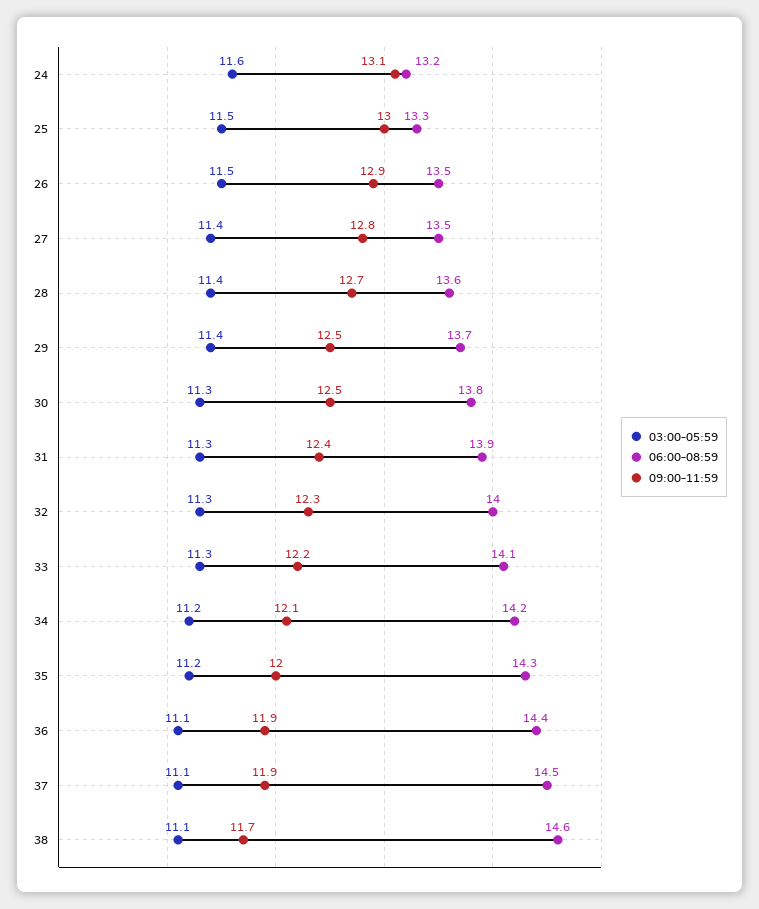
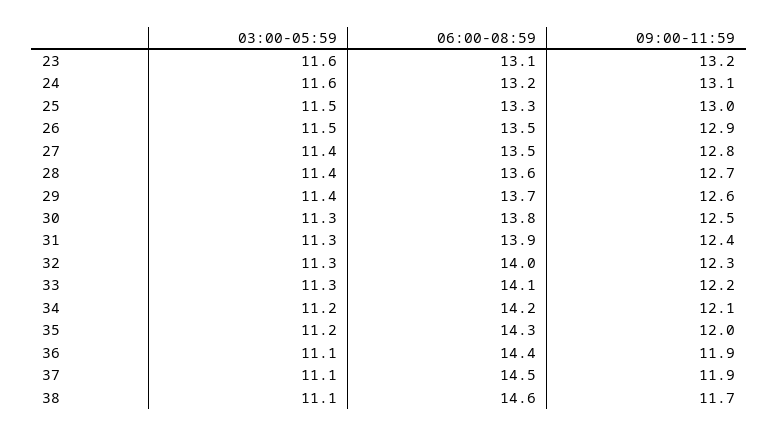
  {
    "03:00-05:59": {
      "24": 11.6,
      "25": 11.5,
      "26": 11.5,
      "27": 11.4,
      "28": 11.4,
      "29": 11.4,
      "30": 11.3,
      "31": 11.3,
      "32": 11.3,
      "33": 11.3,
      "34": 11.2,
      "35": 11.2,
      "36": 11.1,
      "37": 11.1,
-     "38": 11.1
+     "38": 11.1,
+     "23": 11.6
    },
    "06:00-08:59": {
      "24": 13.2,
      "25": 13.3,
      "26": 13.5,
      "27": 13.5,
      "28": 13.6,
      "29": 13.7,
      "30": 13.8,
      "31": 13.9,
      "32": 14,
      "33": 14.1,
      "34": 14.2,
      "35": 14.3,
      "36": 14.4,
      "37": 14.5,
-     "38": 14.6
+     "38": 14.6,
+     "23": 13.1
    },
    "09:00-11:59": {
      "24": 13.1,
      "25": 13,
      "26": 12.9,
      "27": 12.8,
      "28": 12.7,
-     "29": 12.5,
+     "29": 12.6,
      "30": 12.5,
      "31": 12.4,
      "32": 12.3,
      "33": 12.2,
      "34": 12.1,
      "35": 12,
      "36": 11.9,
      "37": 11.9,
-     "38": 11.7
+     "38": 11.7,
+     "23": 13.2
    }
  }

